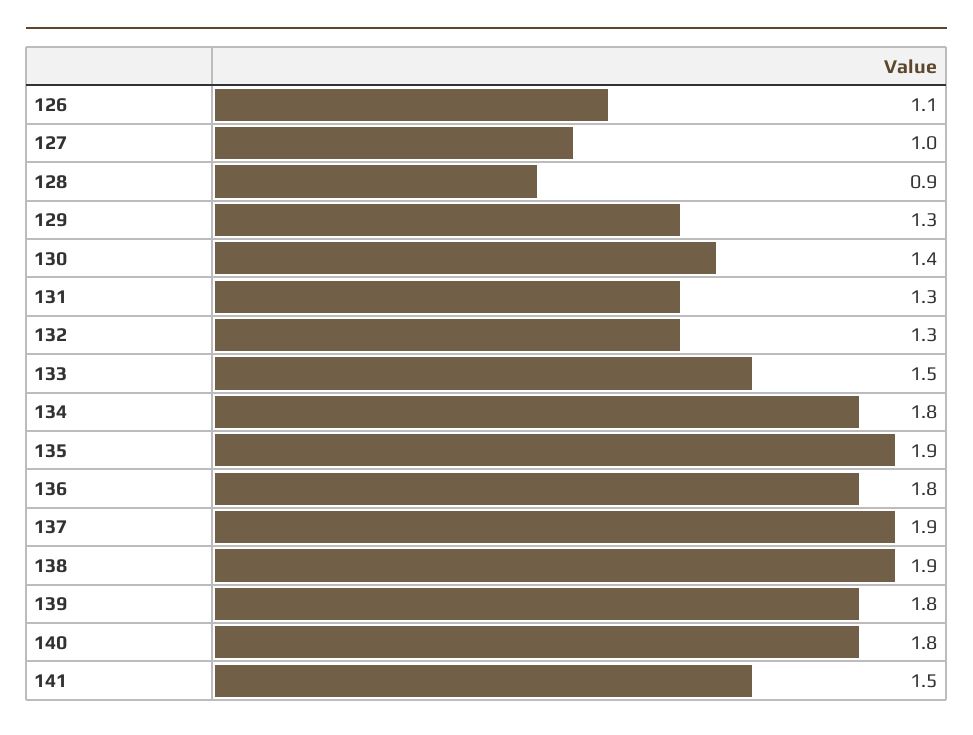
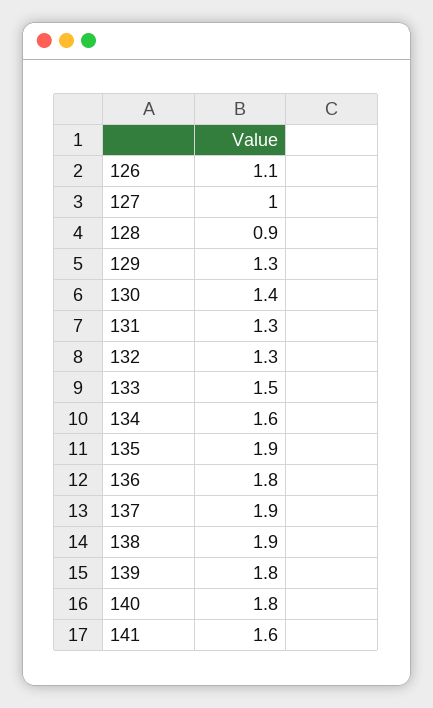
  {
    "126": 1.1,
    "127": 1,
    "128": 0.9,
    "129": 1.3,
    "130": 1.4,
    "131": 1.3,
    "132": 1.3,
    "133": 1.5,
-   "134": 1.8,
+   "134": 1.6,
    "135": 1.9,
    "136": 1.8,
    "137": 1.9,
    "138": 1.9,
    "139": 1.8,
    "140": 1.8,
-   "141": 1.5
+   "141": 1.6
  }

